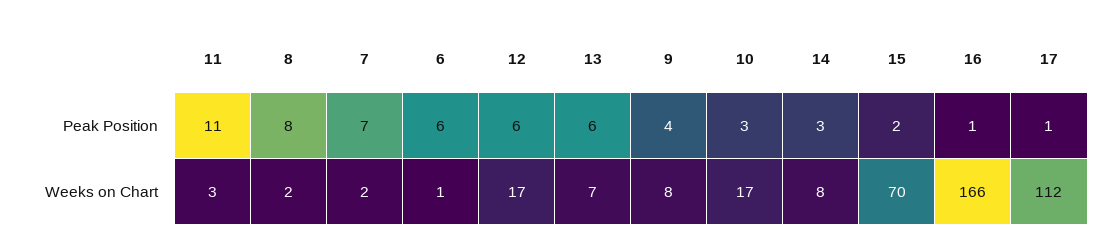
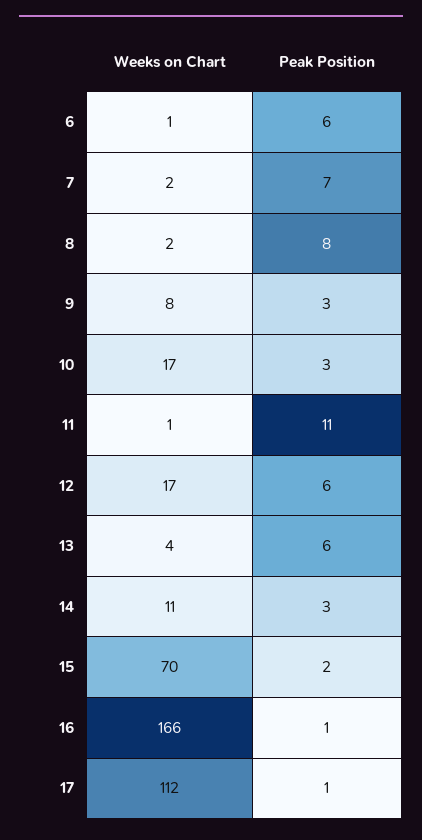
  {
    "11": {
      "Peak Position": 11,
-     "Weeks on Chart": 3
+     "Weeks on Chart": 1
    },
    "8": {
      "Peak Position": 8,
      "Weeks on Chart": 2
    },
    "7": {
      "Peak Position": 7,
      "Weeks on Chart": 2
    },
    "6": {
      "Peak Position": 6,
      "Weeks on Chart": 1
    },
    "12": {
      "Peak Position": 6,
      "Weeks on Chart": 17
    },
    "13": {
      "Peak Position": 6,
-     "Weeks on Chart": 7
+     "Weeks on Chart": 4
    },
    "9": {
-     "Peak Position": 4,
+     "Peak Position": 3,
      "Weeks on Chart": 8
    },
    "10": {
      "Peak Position": 3,
      "Weeks on Chart": 17
    },
    "14": {
      "Peak Position": 3,
-     "Weeks on Chart": 8
+     "Weeks on Chart": 11
    },
    "15": {
      "Peak Position": 2,
      "Weeks on Chart": 70
    },
    "16": {
      "Peak Position": 1,
      "Weeks on Chart": 166
    },
    "17": {
      "Peak Position": 1,
      "Weeks on Chart": 112
    }
  }

